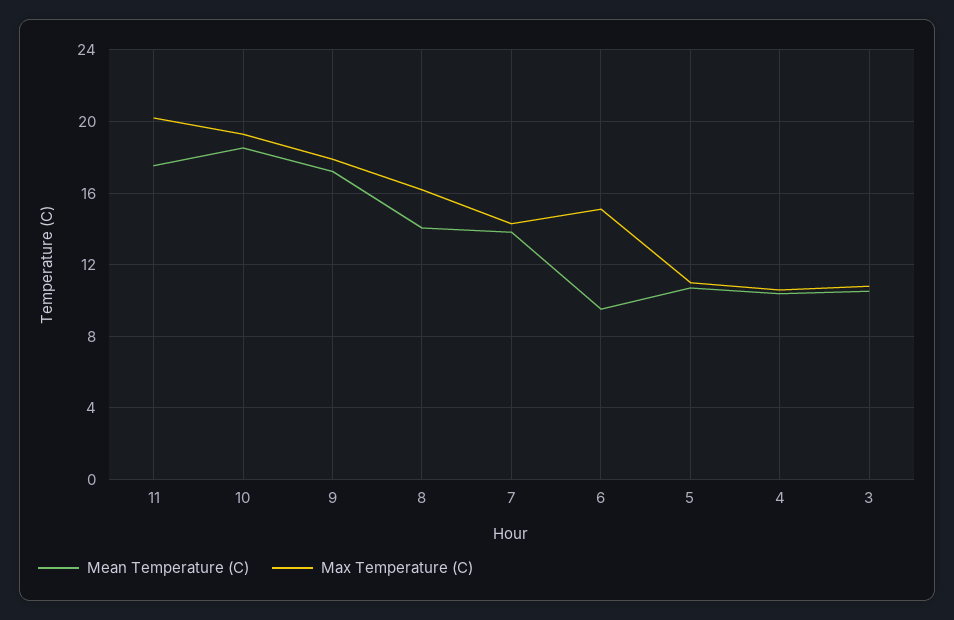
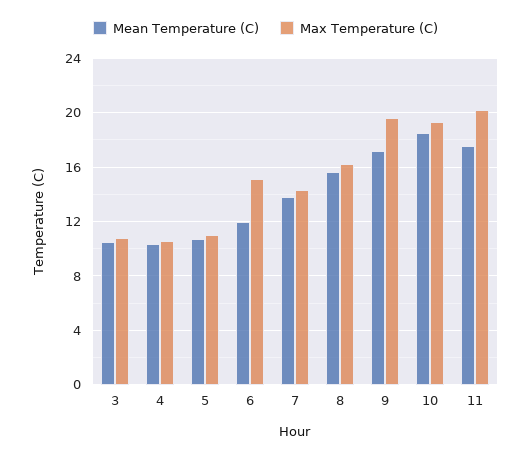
  {
    "Mean Temperature (C)": {
      "11": 17.5,
      "10": 18.5,
      "9": 17,
-     "8": 14,
+     "8": 15.5,
      "7": 14,
-     "6": 9.5,
+     "6": 12,
      "5": 10.5,
      "4": 10.5,
      "3": 10.5
    },
    "Max Temperature (C)": {
      "11": 20,
      "10": 19.5,
-     "9": 18,
+     "9": 19.5,
      "8": 16,
      "7": 14.5,
      "6": 15,
      "5": 11,
      "4": 10.5,
      "3": 11
    }
  }

